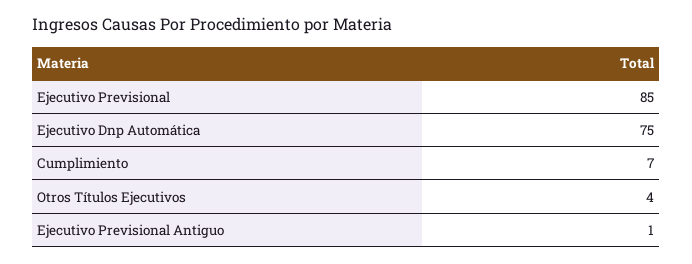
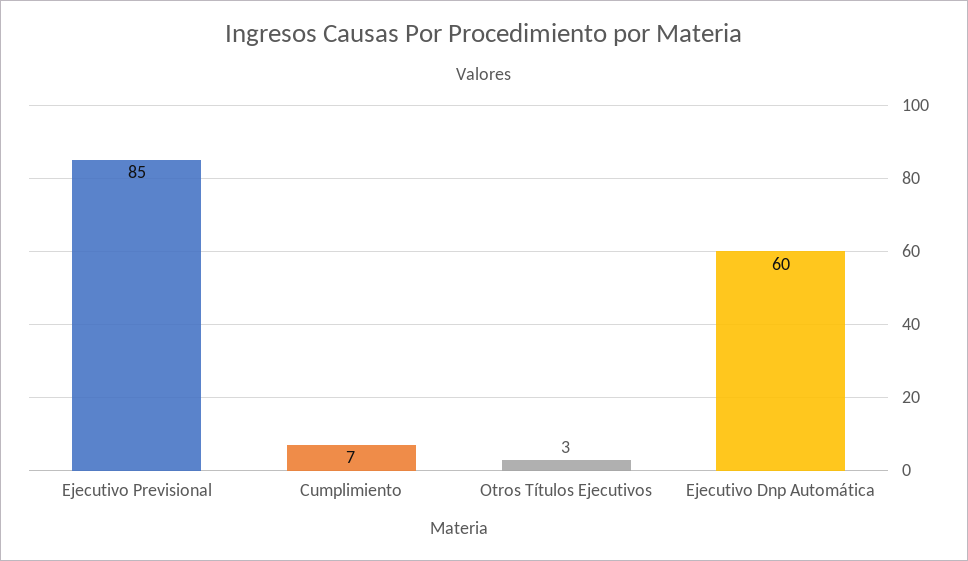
  {
    "Ejecutivo Previsional": 85,
-   "Ejecutivo Dnp Automática": 75,
+   "Ejecutivo Dnp Automática": 60,
    "Cumplimiento": 7,
-   "Otros Títulos Ejecutivos": 4,
+   "Otros Títulos Ejecutivos": 3
-   "Ejecutivo Previsional Antiguo": 1
  }

